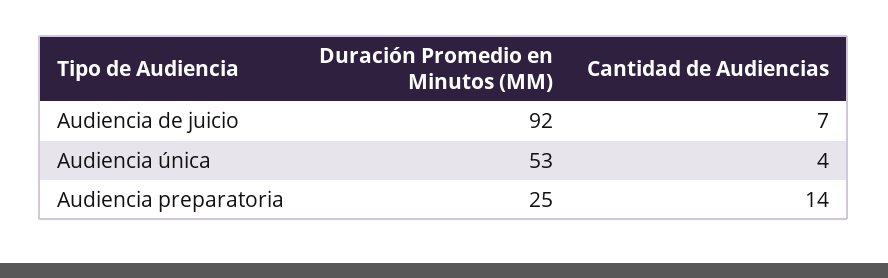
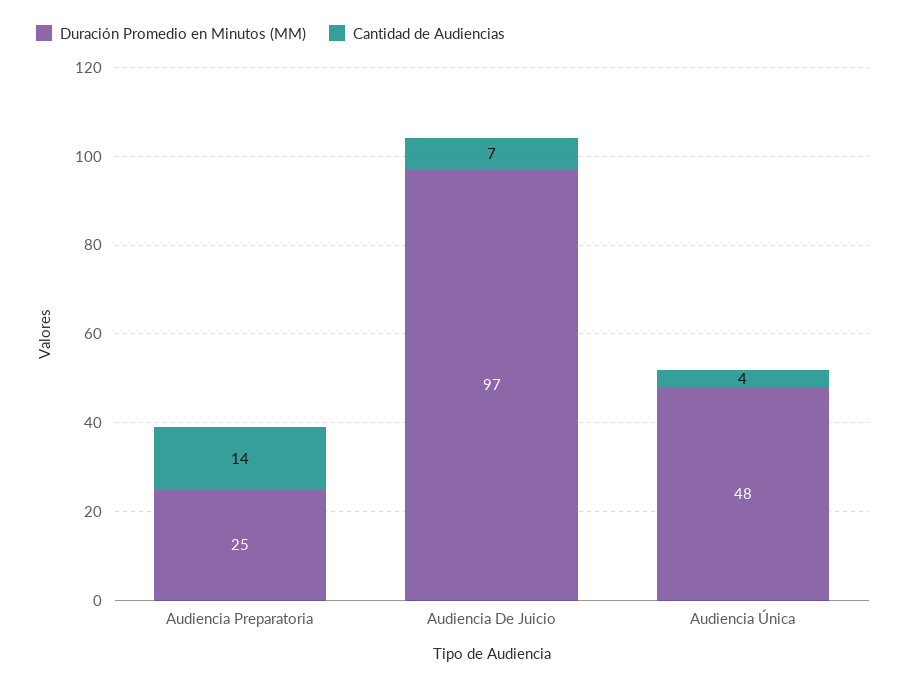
  {
    "Duración Promedio en Minutos (MM)": {
-     "Audiencia de juicio": 92,
+     "Audiencia de juicio": 97,
-     "Audiencia única": 53,
+     "Audiencia única": 48,
      "Audiencia preparatoria": 25
    },
    "Cantidad de Audiencias": {
      "Audiencia de juicio": 7,
      "Audiencia única": 4,
      "Audiencia preparatoria": 14
    }
  }

